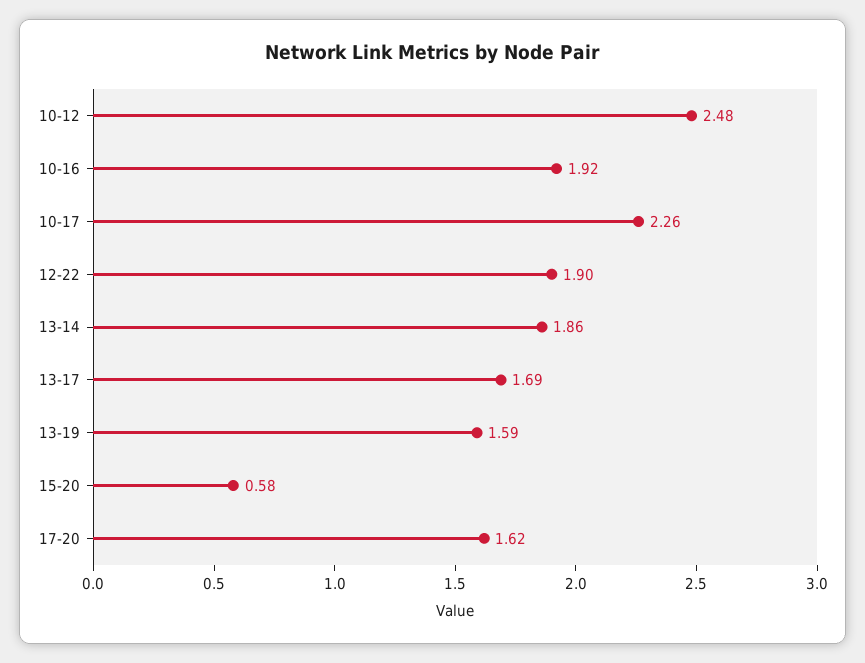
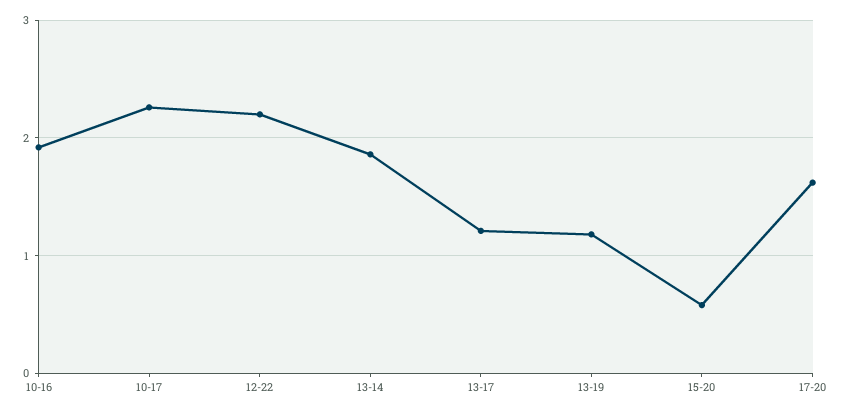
  {
-   "10-12": 2.48,
    "10-16": 1.92,
    "10-17": 2.26,
-   "12-22": 1.9,
+   "12-22": 2.2,
    "13-14": 1.86,
-   "13-17": 1.69,
+   "13-17": 1.2,
-   "13-19": 1.59,
+   "13-19": 1.2,
    "15-20": 0.58,
    "17-20": 1.62
  }

